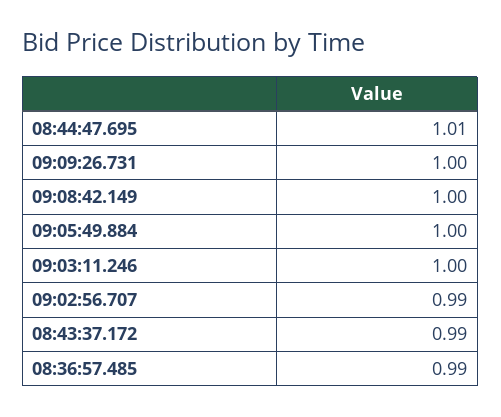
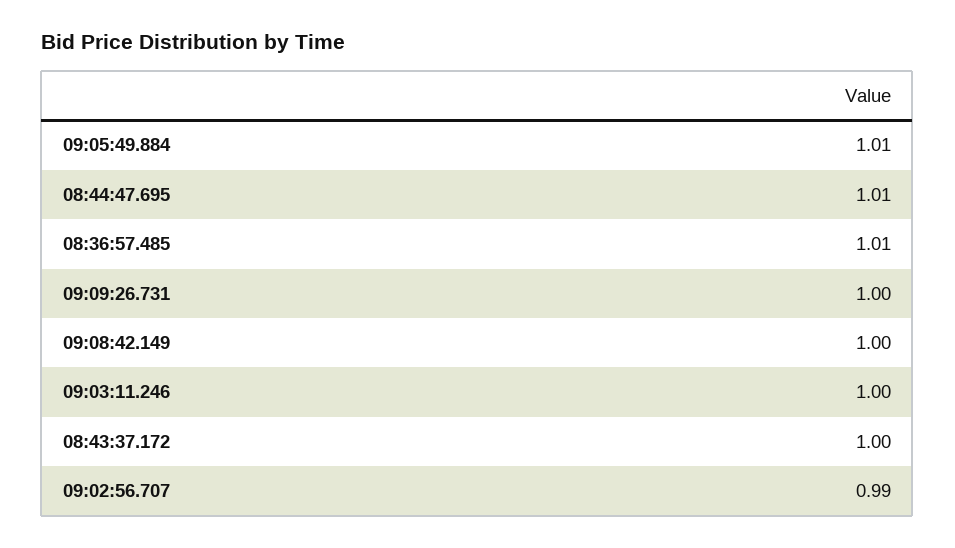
  {
    "08:44:47.695": 1.01,
    "09:09:26.731": 1,
    "09:08:42.149": 1,
-   "09:05:49.884": 1,
+   "09:05:49.884": 1.01,
    "09:03:11.246": 1,
    "09:02:56.707": 0.99,
-   "08:43:37.172": 0.99,
+   "08:43:37.172": 1,
-   "08:36:57.485": 0.99
+   "08:36:57.485": 1.01
  }

